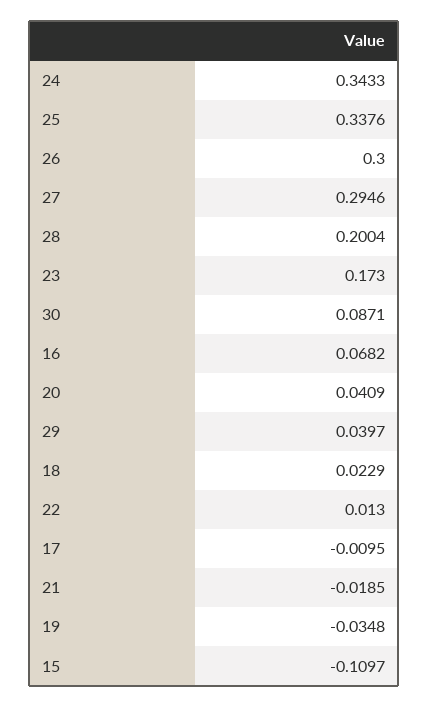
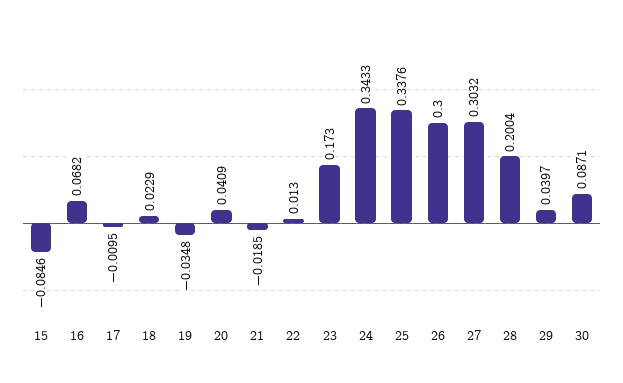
  {
    "24": 0.3433,
    "25": 0.3376,
    "26": 0.3,
-   "27": 0.2946,
+   "27": 0.3032,
    "28": 0.2004,
    "23": 0.173,
    "30": 0.0871,
    "16": 0.0682,
    "20": 0.0409,
    "29": 0.0397,
    "18": 0.0229,
    "22": 0.013,
    "17": -0.0095,
    "21": -0.0185,
    "19": -0.0348,
-   "15": -0.1097
+   "15": -0.0846
  }

